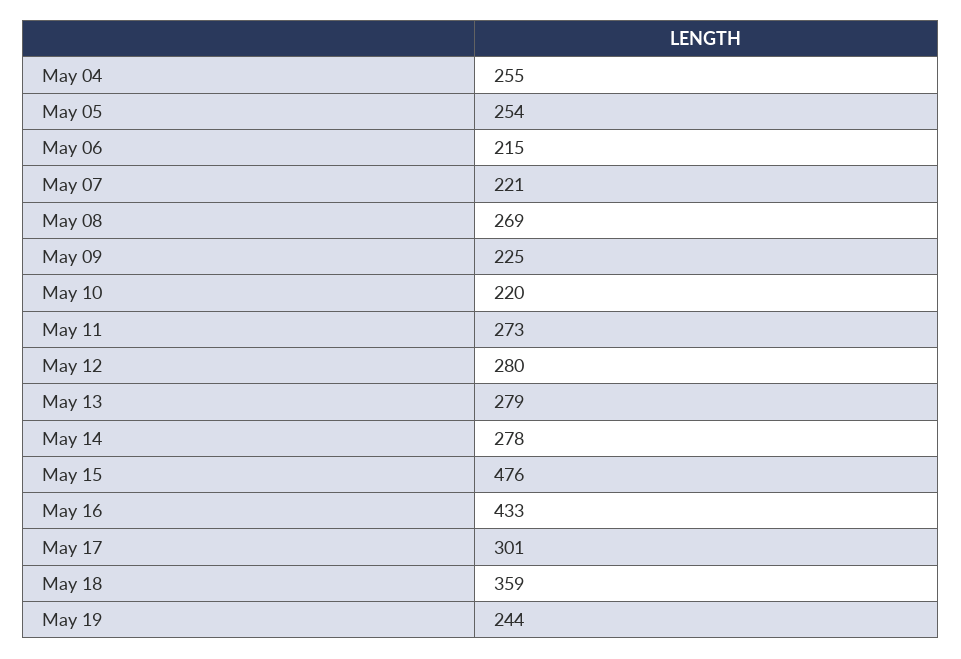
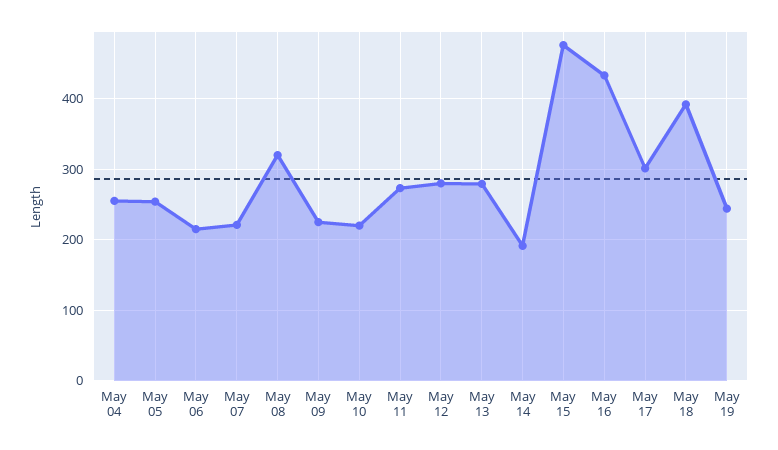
  {
    "May 04": 255,
    "May 05": 254,
    "May 06": 215,
    "May 07": 221,
-   "May 08": 269,
+   "May 08": 320,
    "May 09": 225,
    "May 10": 220,
    "May 11": 273,
    "May 12": 280,
    "May 13": 279,
-   "May 14": 278,
+   "May 14": 190,
    "May 15": 476,
    "May 16": 433,
    "May 17": 301,
-   "May 18": 359,
+   "May 18": 390,
    "May 19": 244
  }

